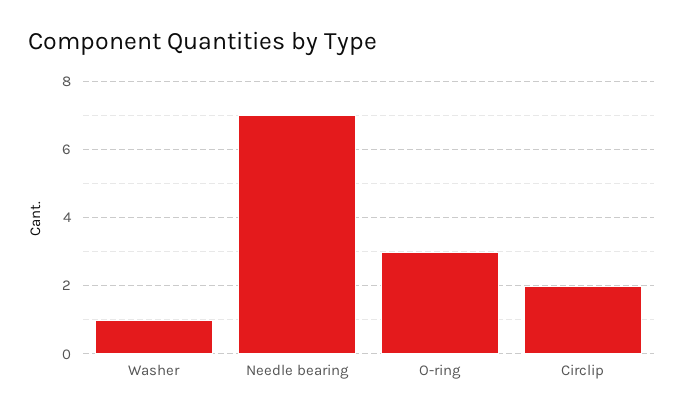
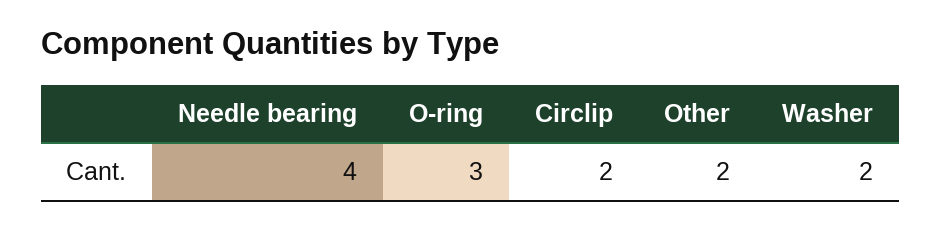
  {
-   "Washer": 1,
+   "Washer": 2,
-   "Needle bearing": 7,
+   "Needle bearing": 4,
    "O-ring": 3,
-   "Circlip": 2
+   "Circlip": 2,
+   "Other": 2
  }

